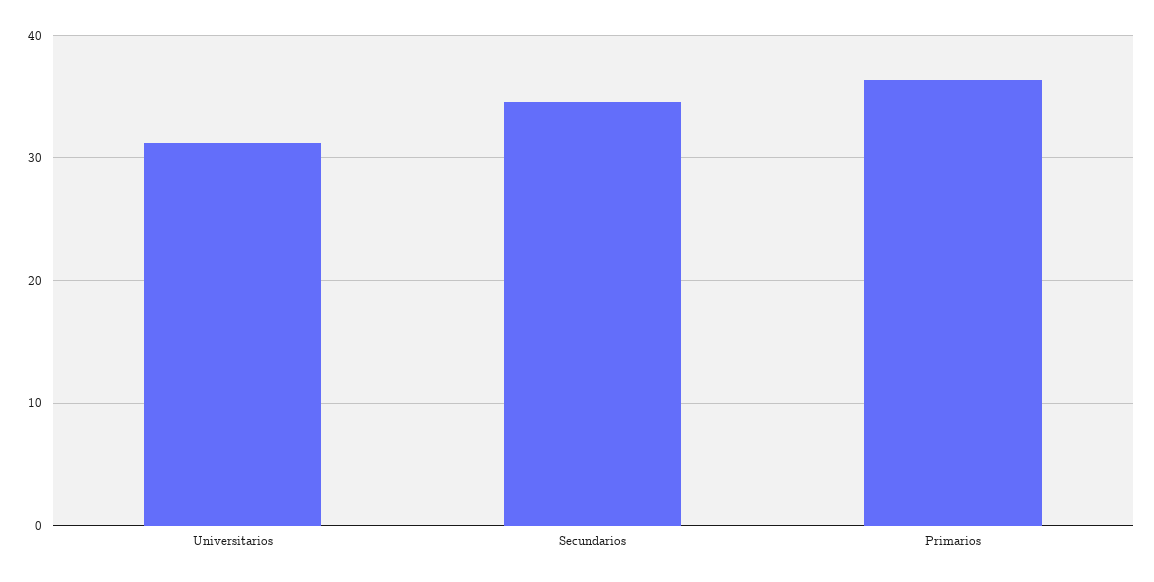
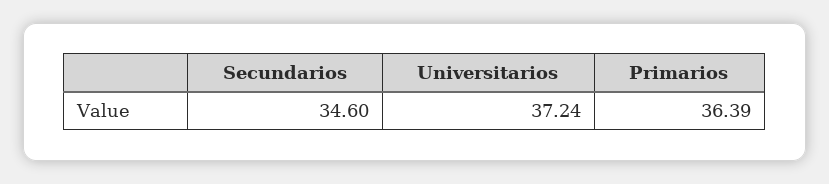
  {
-   "Universitarios": 31,
+   "Universitarios": 37.24,
    "Secundarios": 34.6,
    "Primarios": 36.39
  }

